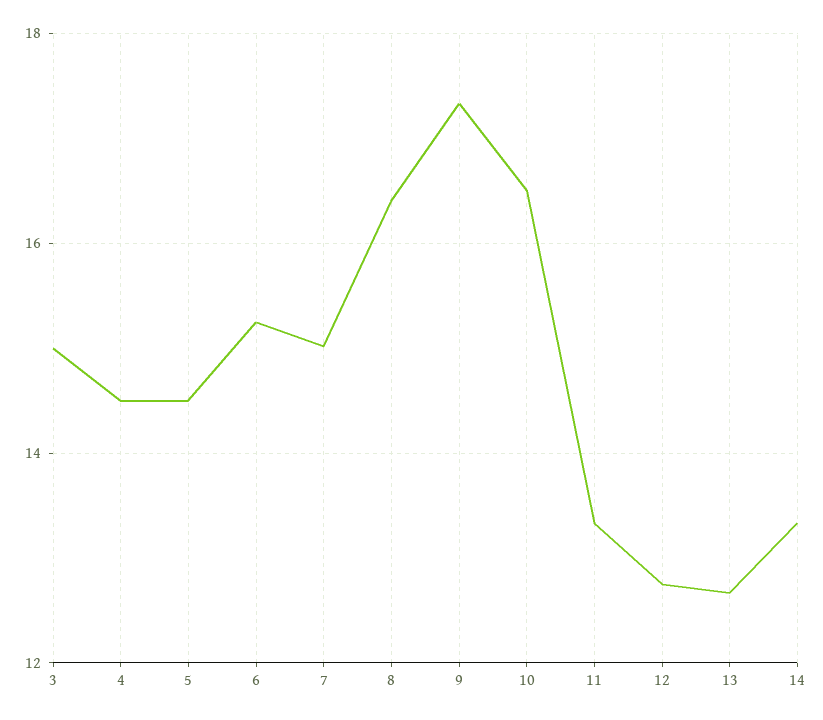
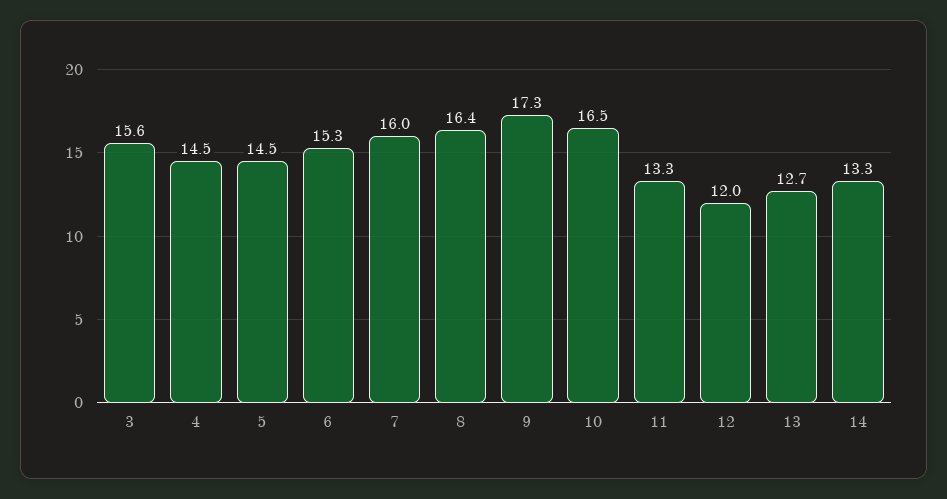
  {
-   "3": 15,
+   "3": 15.6,
    "4": 14.5,
    "5": 14.5,
    "6": 15.3,
-   "7": 15,
+   "7": 16,
    "8": 16.4,
    "9": 17.3,
    "10": 16.5,
    "11": 13.3,
-   "12": 12.8,
+   "12": 12,
    "13": 12.7,
    "14": 13.3
  }

